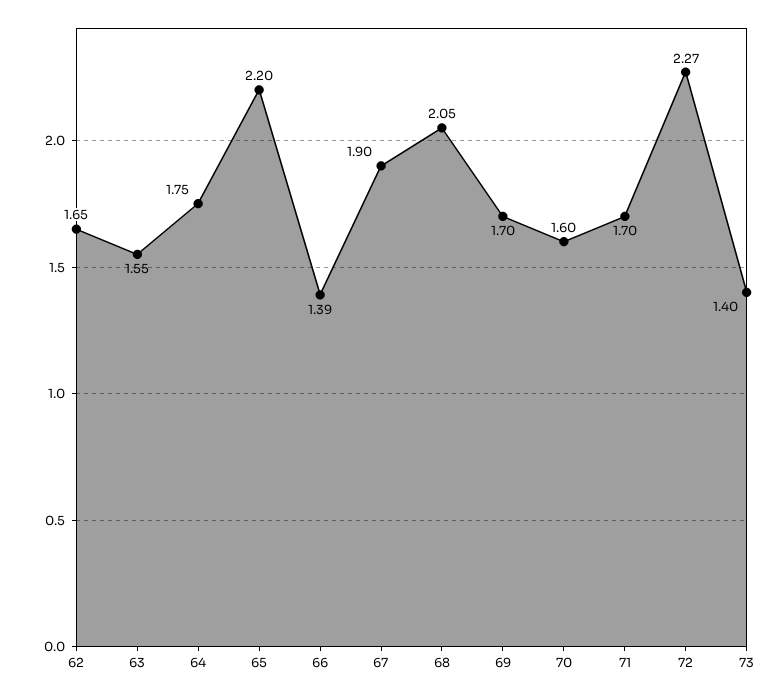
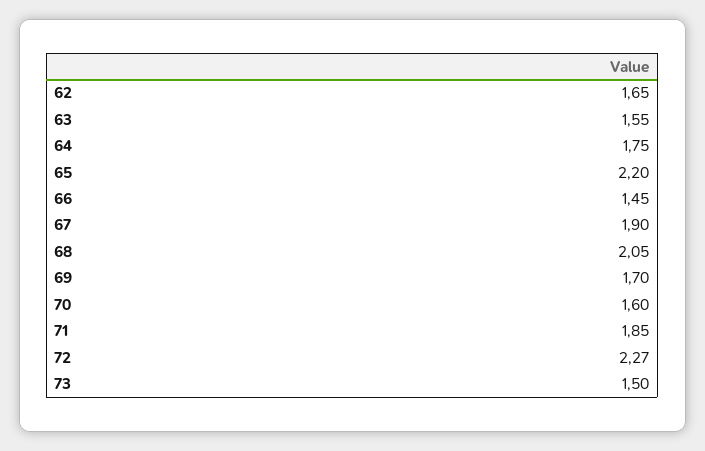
  {
    "62": 1.65,
    "63": 1.55,
    "64": 1.75,
    "65": 2.2,
-   "66": 1.39,
+   "66": 1.45,
    "67": 1.9,
    "68": 2.05,
    "69": 1.7,
    "70": 1.6,
-   "71": 1.7,
+   "71": 1.85,
    "72": 2.27,
-   "73": 1.4
+   "73": 1.5
  }

